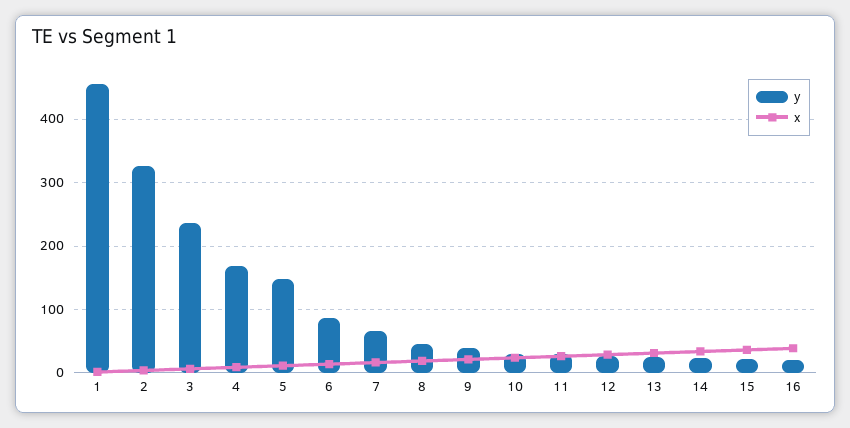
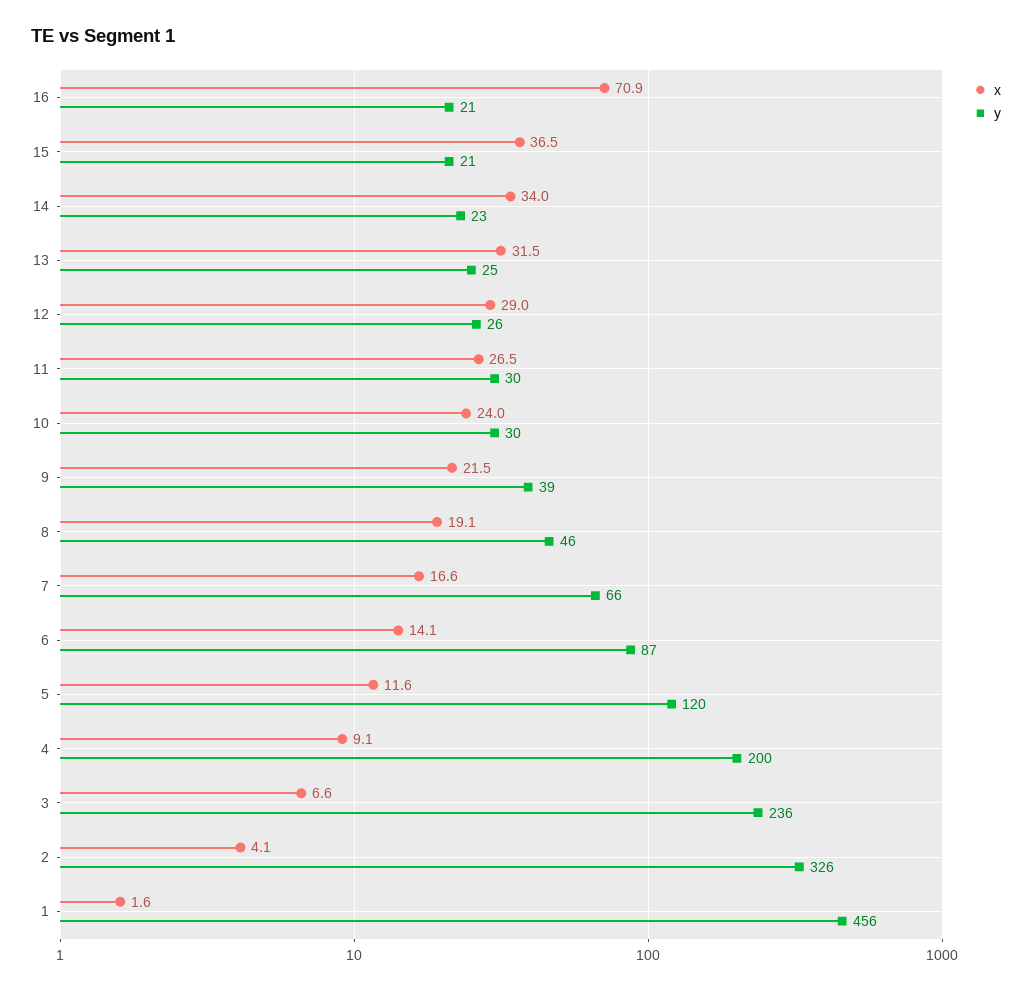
  {
    "y": {
      "1": 456,
      "2": 326,
      "3": 236,
-     "4": 170,
+     "4": 200,
-     "5": 150,
+     "5": 120,
      "6": 87,
      "7": 66,
      "8": 46,
      "9": 39,
      "10": 30,
      "11": 30,
      "12": 26,
      "13": 25,
      "14": 23,
      "15": 21,
      "16": 21
    },
    "x": {
      "1": 1.6,
      "2": 4.1,
      "3": 6.6,
      "4": 9.1,
      "5": 11.6,
      "6": 14.1,
      "7": 16.6,
      "8": 19.1,
      "9": 21.5,
      "10": 24,
      "11": 26.5,
      "12": 29,
      "13": 31.5,
      "14": 34,
      "15": 36.5,
-     "16": 40
+     "16": 70.9
    }
  }

